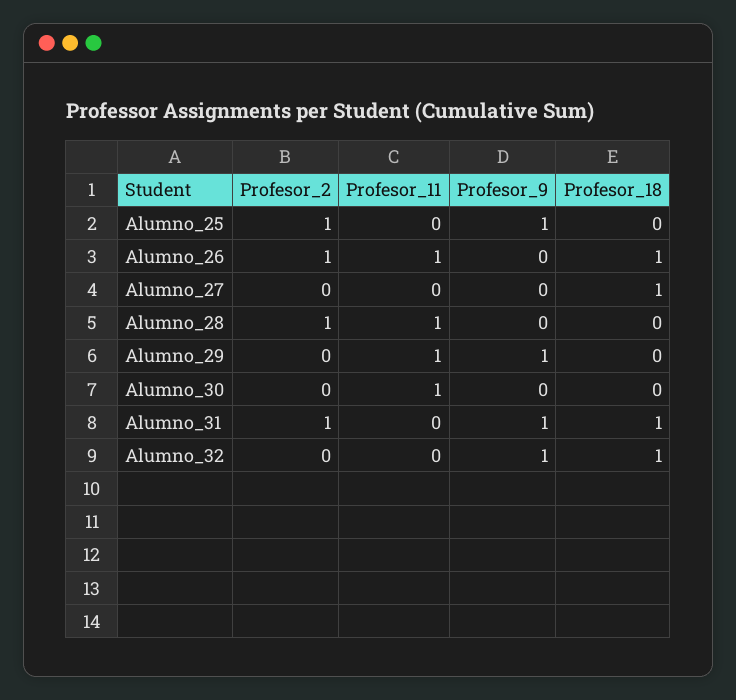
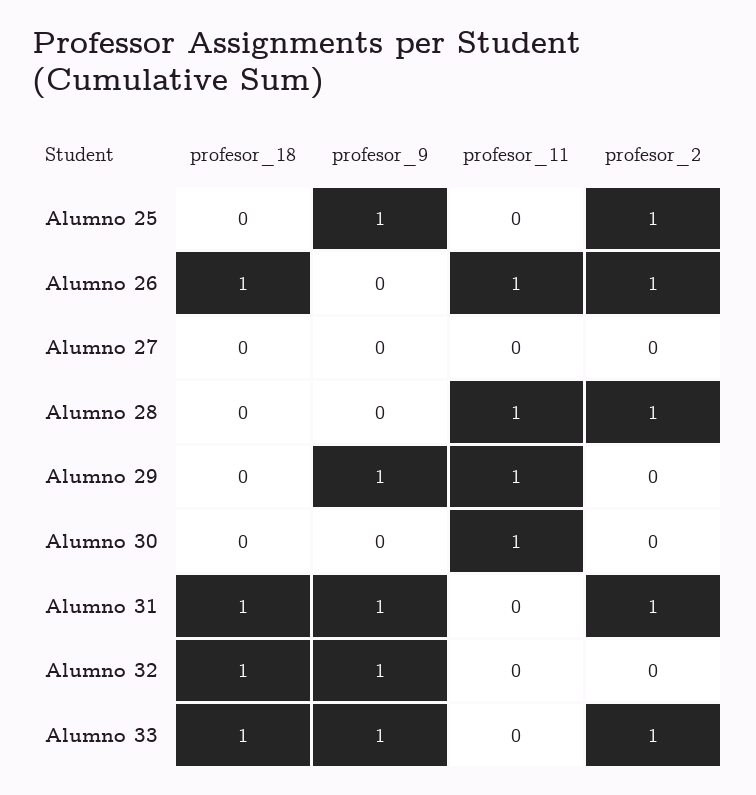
  {
    "Profesor_2": {
      "Alumno_25": 1,
      "Alumno_26": 1,
      "Alumno_27": 0,
      "Alumno_28": 1,
      "Alumno_29": 0,
      "Alumno_30": 0,
      "Alumno_31": 1,
-     "Alumno_32": 0
+     "Alumno_32": 0,
+     "Alumno 33": 1
    },
    "Profesor_11": {
      "Alumno_25": 0,
      "Alumno_26": 1,
      "Alumno_27": 0,
      "Alumno_28": 1,
      "Alumno_29": 1,
      "Alumno_30": 1,
      "Alumno_31": 0,
-     "Alumno_32": 0
+     "Alumno_32": 0,
+     "Alumno 33": 0
    },
    "Profesor_9": {
      "Alumno_25": 1,
      "Alumno_26": 0,
      "Alumno_27": 0,
      "Alumno_28": 0,
      "Alumno_29": 1,
      "Alumno_30": 0,
      "Alumno_31": 1,
-     "Alumno_32": 1
+     "Alumno_32": 1,
+     "Alumno 33": 1
    },
    "Profesor_18": {
      "Alumno_25": 0,
      "Alumno_26": 1,
-     "Alumno_27": 1,
+     "Alumno_27": 0,
      "Alumno_28": 0,
      "Alumno_29": 0,
      "Alumno_30": 0,
      "Alumno_31": 1,
-     "Alumno_32": 1
+     "Alumno_32": 1,
+     "Alumno 33": 1
    }
  }

